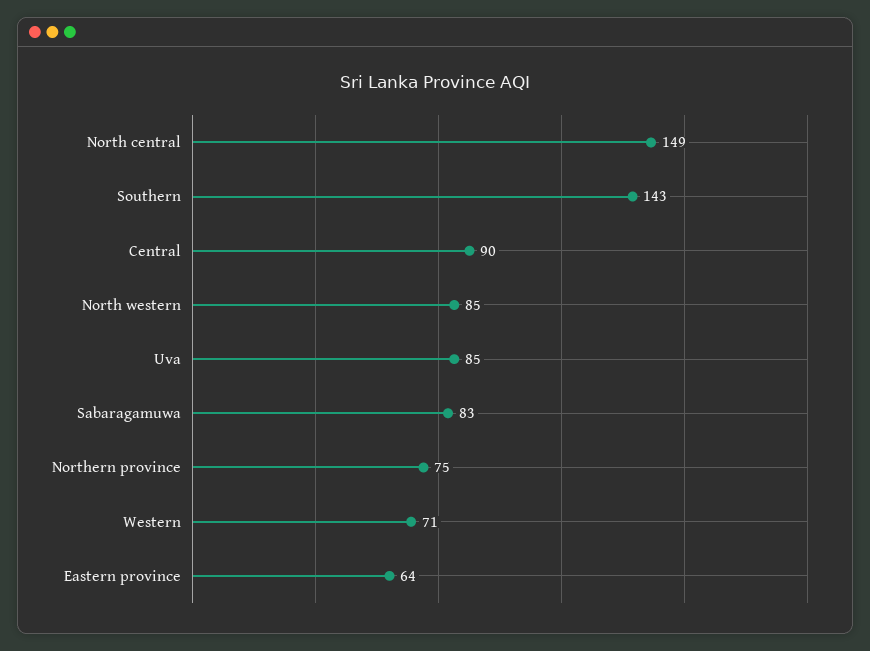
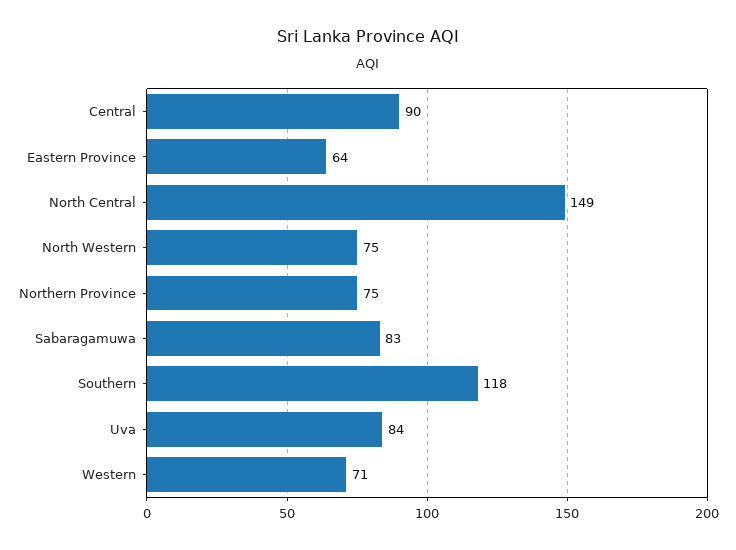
  {
    "North central": 149,
-   "Southern": 143,
+   "Southern": 118,
    "Central": 90,
-   "North western": 85,
+   "North western": 75,
-   "Uva": 85,
+   "Uva": 84,
    "Sabaragamuwa": 83,
    "Northern province": 75,
    "Western": 71,
    "Eastern province": 64
  }

